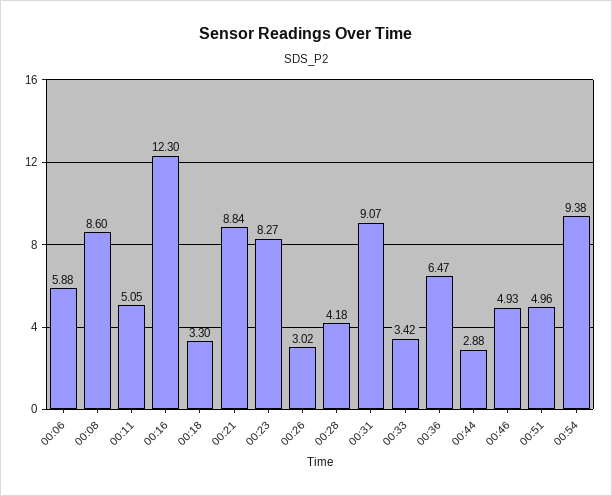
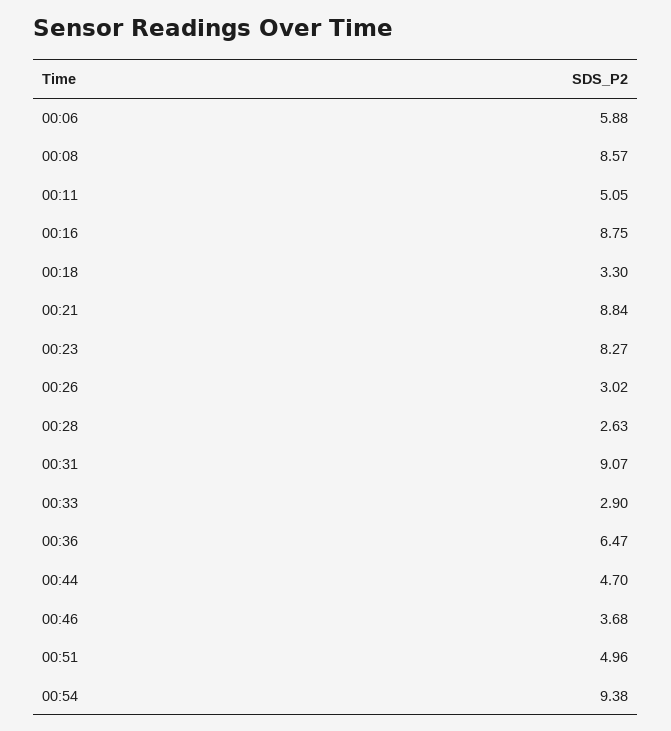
  {
    "00:06": 5.88,
-   "00:08": 8.6,
+   "00:08": 8.57,
    "00:11": 5.05,
-   "00:16": 12.3,
+   "00:16": 8.75,
    "00:18": 3.3,
    "00:21": 8.84,
    "00:23": 8.27,
    "00:26": 3.02,
-   "00:28": 4.18,
+   "00:28": 2.63,
    "00:31": 9.07,
-   "00:33": 3.42,
+   "00:33": 2.9,
    "00:36": 6.47,
-   "00:44": 2.88,
+   "00:44": 4.7,
-   "00:46": 4.93,
+   "00:46": 3.68,
    "00:51": 4.96,
    "00:54": 9.38
  }

